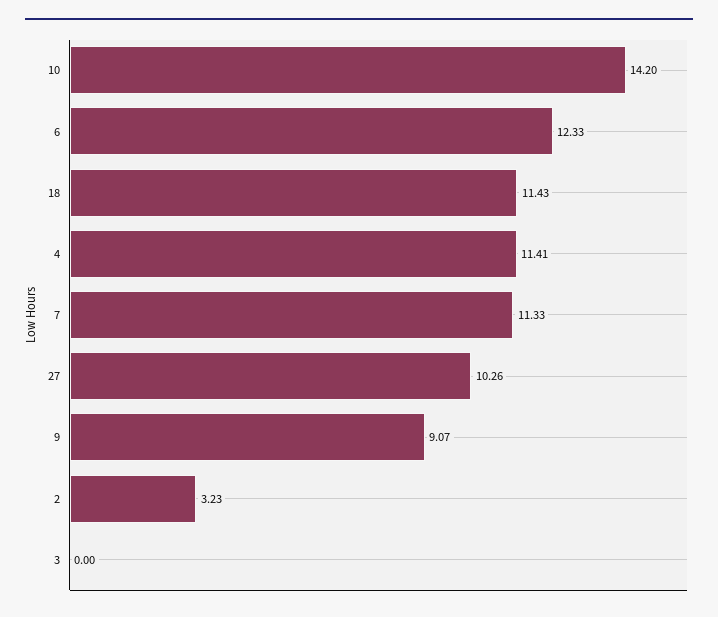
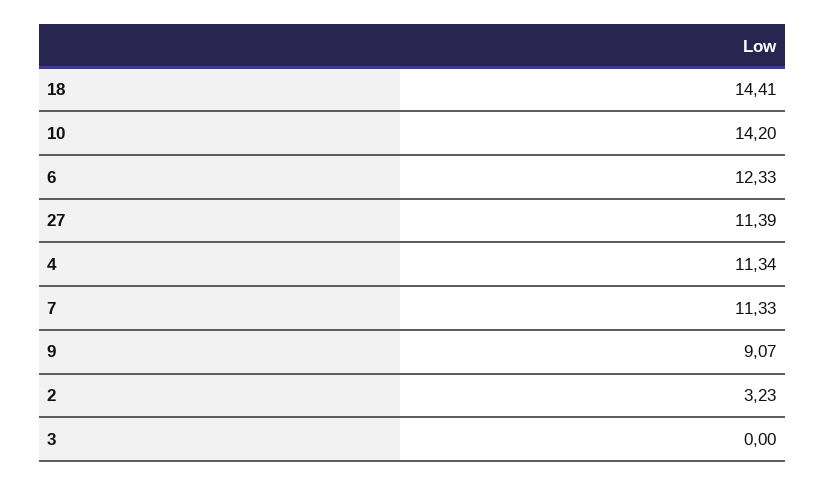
  {
    "10": 14.2,
    "6": 12.33,
-   "18": 11.43,
+   "18": 14.41,
-   "4": 11.41,
+   "4": 11.34,
    "7": 11.33,
-   "27": 10.26,
+   "27": 11.39,
    "9": 9.07,
    "2": 3.23,
    "3": 0
  }

